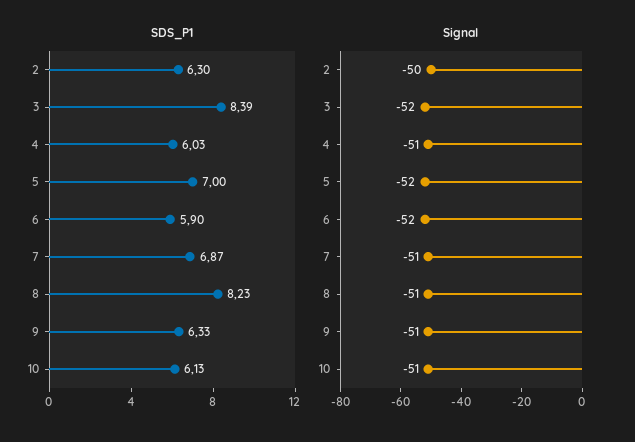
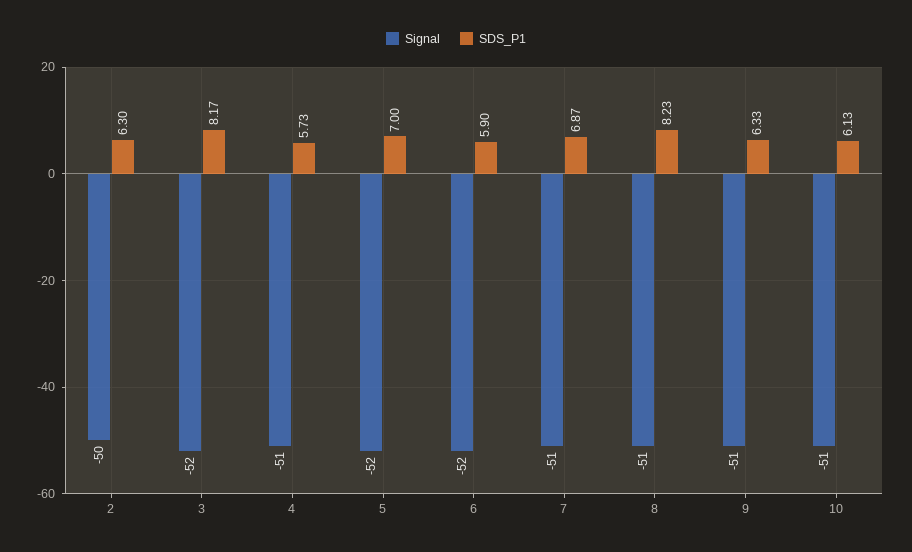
  {
    "SDS_P1": {
      "2": 6.3,
-     "3": 8.39,
+     "3": 8.17,
-     "4": 6.03,
+     "4": 5.73,
      "5": 7,
      "6": 5.9,
      "7": 6.87,
      "8": 8.23,
      "9": 6.33,
      "10": 6.13
    },
    "Signal": {
      "2": -50,
      "3": -52,
      "4": -51,
      "5": -52,
      "6": -52,
      "7": -51,
      "8": -51,
      "9": -51,
      "10": -51
    }
  }

